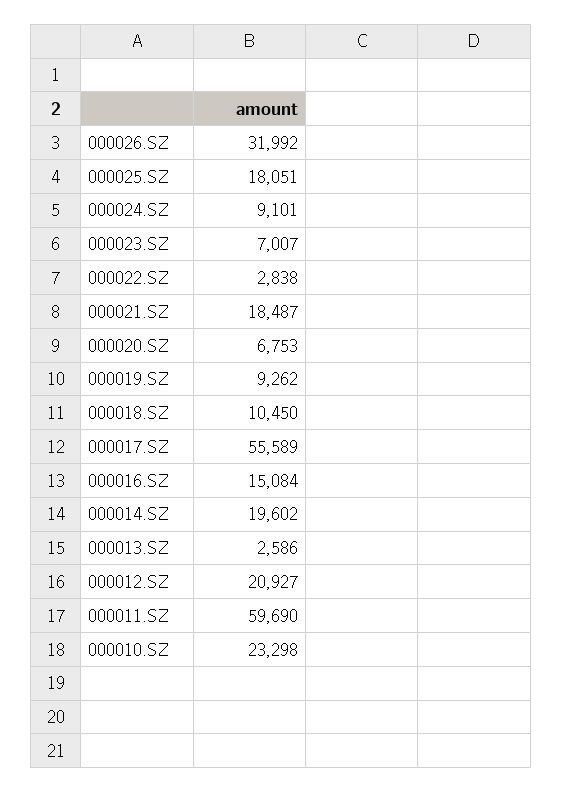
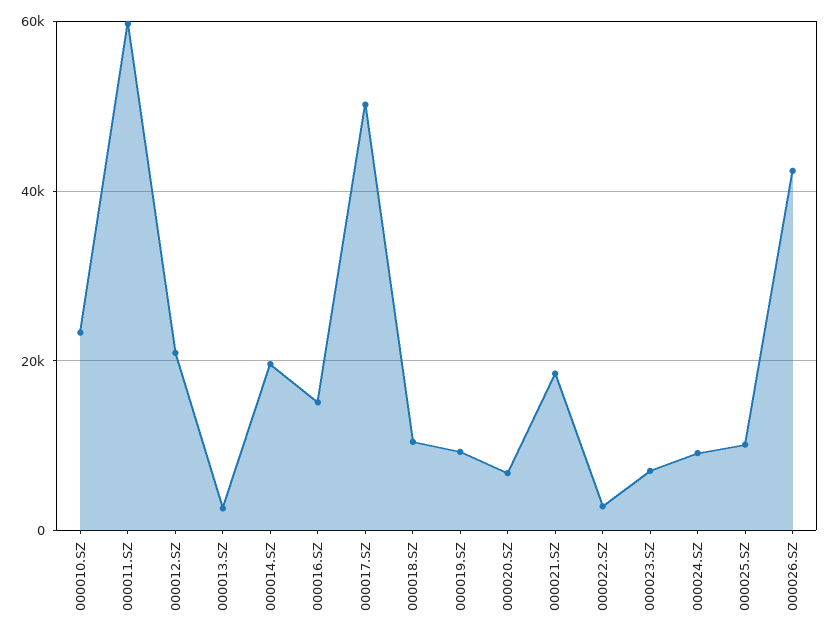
  {
-   "000026.SZ": 31992,
+   "000026.SZ": 42000,
-   "000025.SZ": 18051,
+   "000025.SZ": 10000,
    "000024.SZ": 9101,
    "000023.SZ": 7007,
    "000022.SZ": 2838,
    "000021.SZ": 18487,
    "000020.SZ": 6753,
    "000019.SZ": 9262,
    "000018.SZ": 10450,
-   "000017.SZ": 55589,
+   "000017.SZ": 50000,
    "000016.SZ": 15084,
    "000014.SZ": 19602,
    "000013.SZ": 2586,
    "000012.SZ": 20927,
    "000011.SZ": 59690,
    "000010.SZ": 23298
  }

